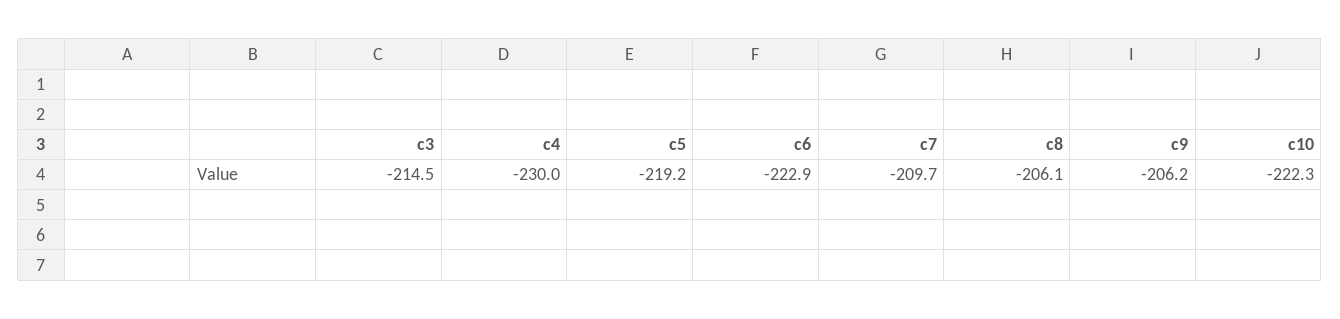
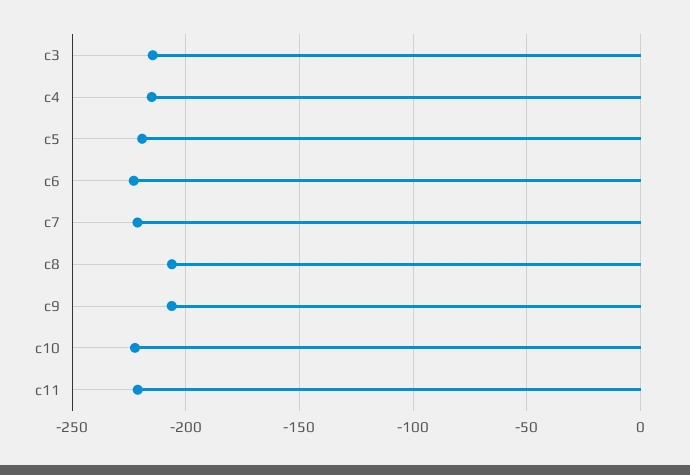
  {
    "c3": -214.5,
-   "c4": -230,
+   "c4": -215,
    "c5": -219.2,
    "c6": -222.9,
-   "c7": -209.7,
+   "c7": -220,
    "c8": -206.1,
    "c9": -206.2,
-   "c10": -222.3
+   "c10": -222.3,
+   "c11": -220
  }

